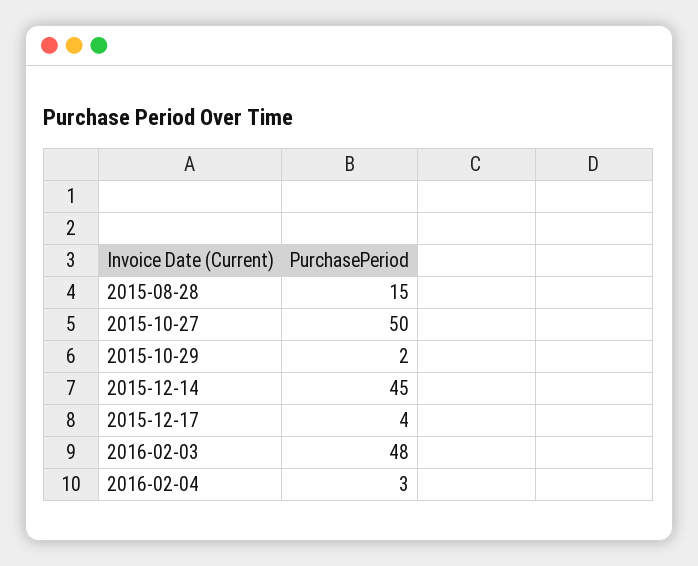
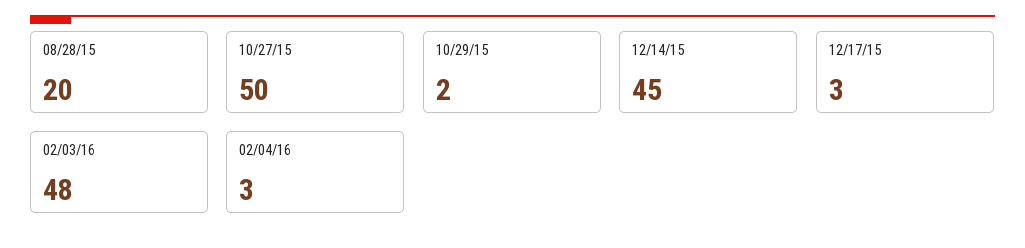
  {
-   "2015-08-28": 15,
+   "2015-08-28": 20,
    "2015-10-27": 50,
    "2015-10-29": 2,
    "2015-12-14": 45,
-   "2015-12-17": 4,
+   "2015-12-17": 3,
    "2016-02-03": 48,
    "2016-02-04": 3
  }

